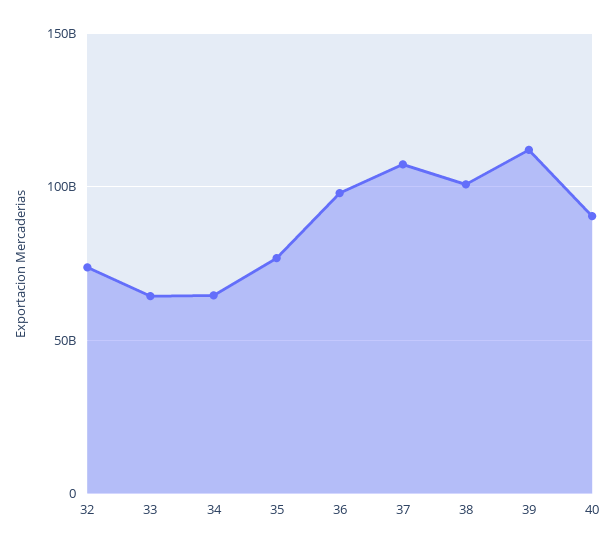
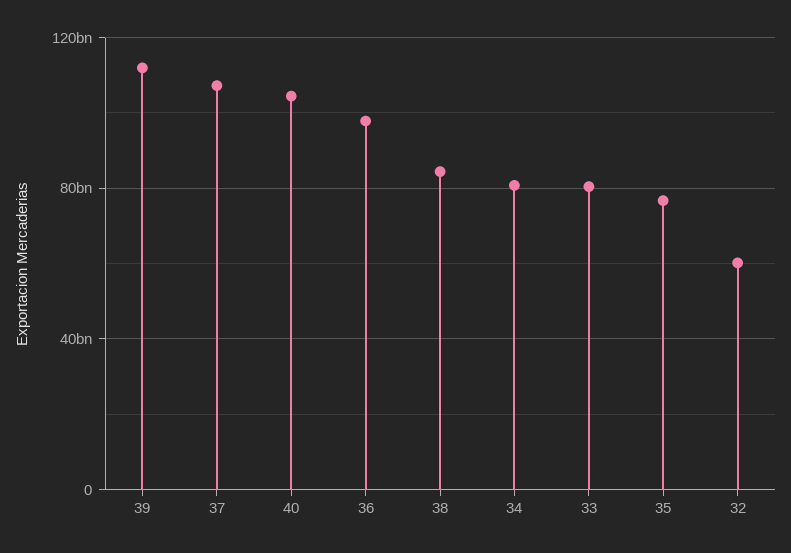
  {
-   "32": 75000000000,
+   "32": 60000000000,
-   "33": 65000000000,
+   "33": 80000000000,
-   "34": 65000000000,
+   "34": 80000000000,
    "35": 75000000000,
    "36": 100000000000,
    "37": 105000000000,
-   "38": 100000000000,
+   "38": 85000000000,
    "39": 110000000000,
-   "40": 90000000000
+   "40": 105000000000
  }

